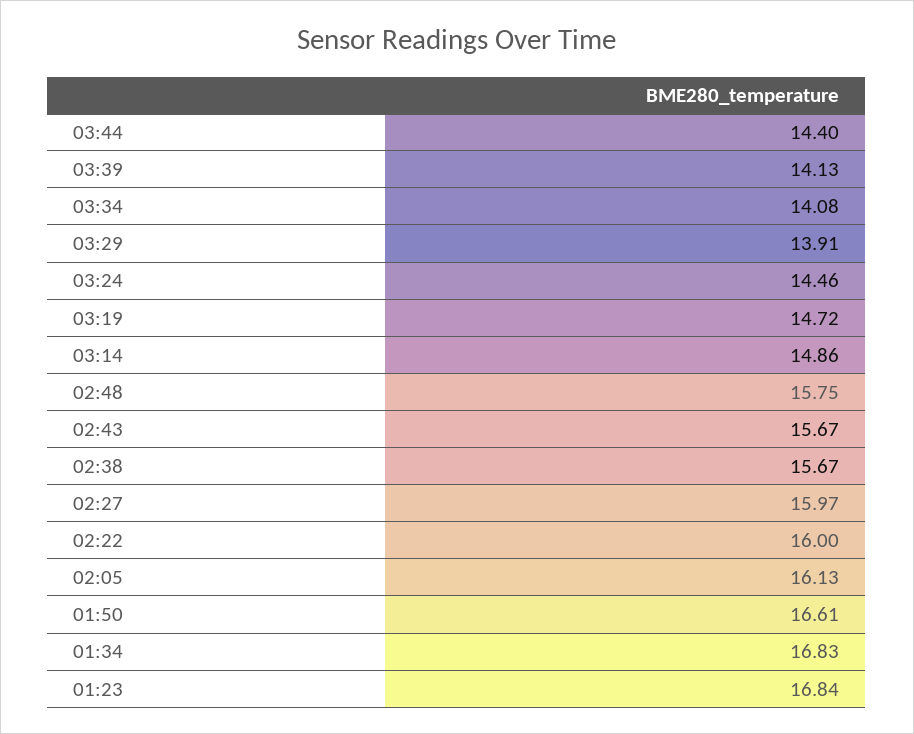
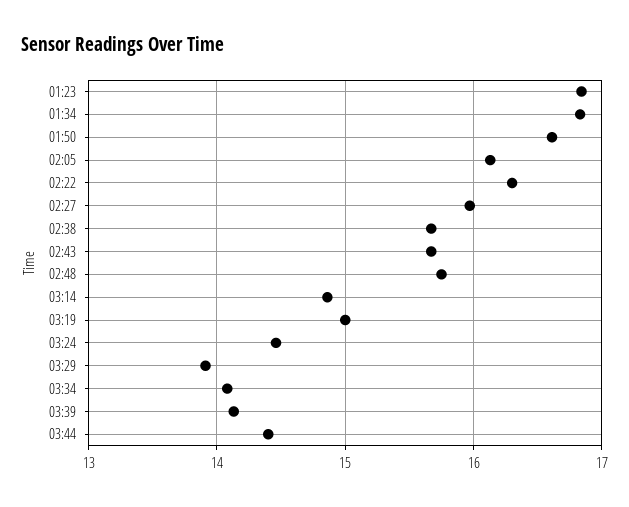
  {
    "03:44": 14.4,
    "03:39": 14.13,
    "03:34": 14.08,
    "03:29": 13.91,
    "03:24": 14.46,
-   "03:19": 14.72,
+   "03:19": 15,
    "03:14": 14.86,
    "02:48": 15.75,
    "02:43": 15.67,
    "02:38": 15.67,
    "02:27": 15.97,
-   "02:22": 16,
+   "02:22": 16.3,
    "02:05": 16.13,
    "01:50": 16.61,
    "01:34": 16.83,
    "01:23": 16.84
  }

